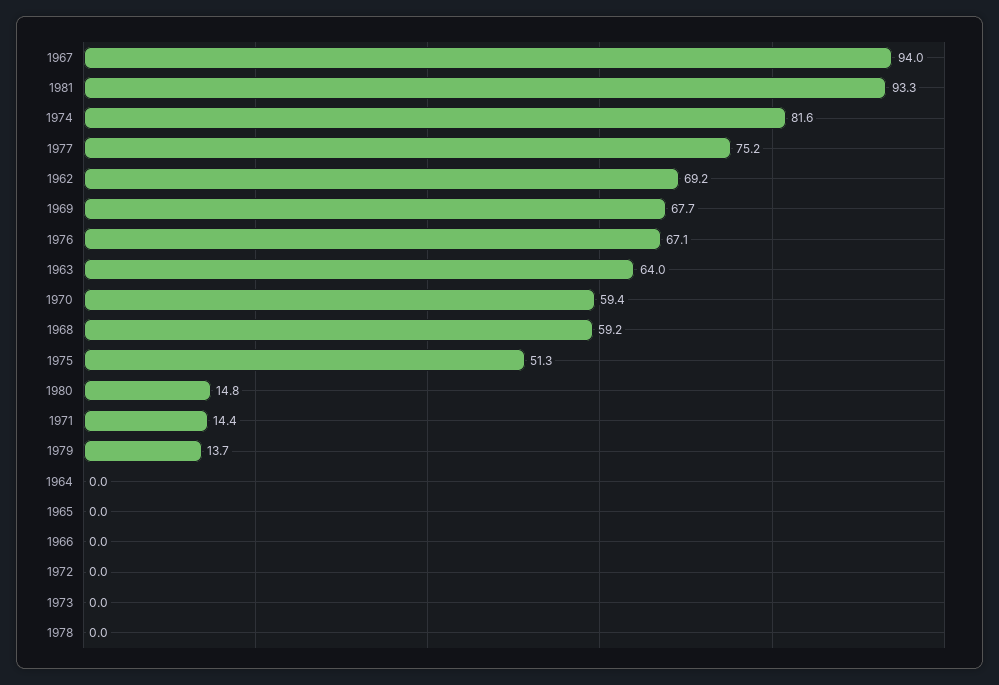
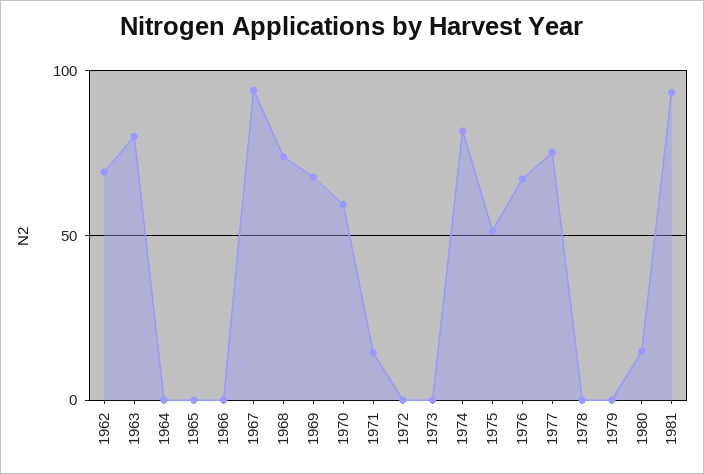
  {
    "1967": 94,
    "1981": 93.3,
    "1974": 81.6,
    "1977": 75.2,
    "1962": 69.2,
    "1969": 67.7,
    "1976": 67.1,
-   "1963": 64,
+   "1963": 80,
    "1970": 59.4,
-   "1968": 59.2,
+   "1968": 75,
    "1975": 51.3,
    "1980": 14.8,
    "1971": 14.4,
-   "1979": 13.7,
+   "1979": 0,
    "1964": 0,
    "1965": 0,
    "1966": 0,
    "1972": 0,
    "1973": 0,
    "1978": 0
  }

